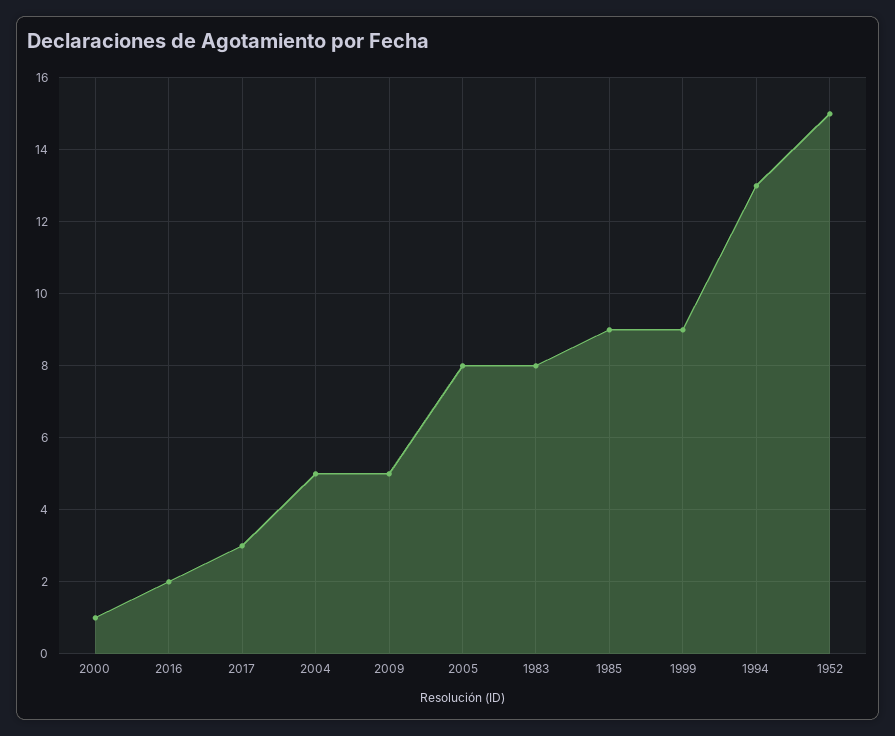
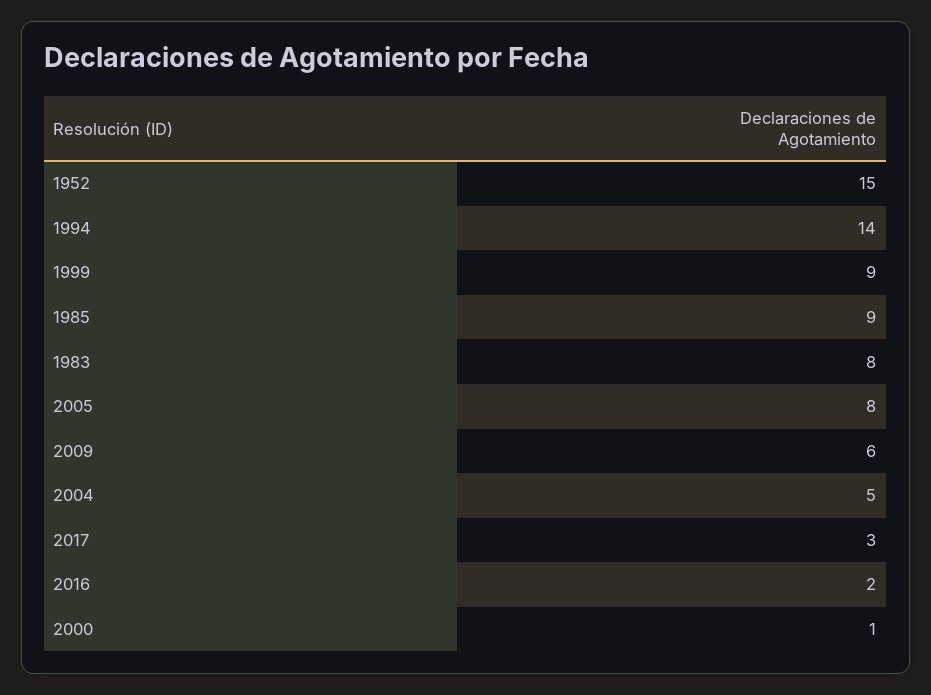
  {
    "2000": 1,
    "2016": 2,
    "2017": 3,
    "2004": 5,
-   "2009": 5,
+   "2009": 6,
    "2005": 8,
    "1983": 8,
    "1985": 9,
    "1999": 9,
-   "1994": 13,
+   "1994": 14,
    "1952": 15
  }

